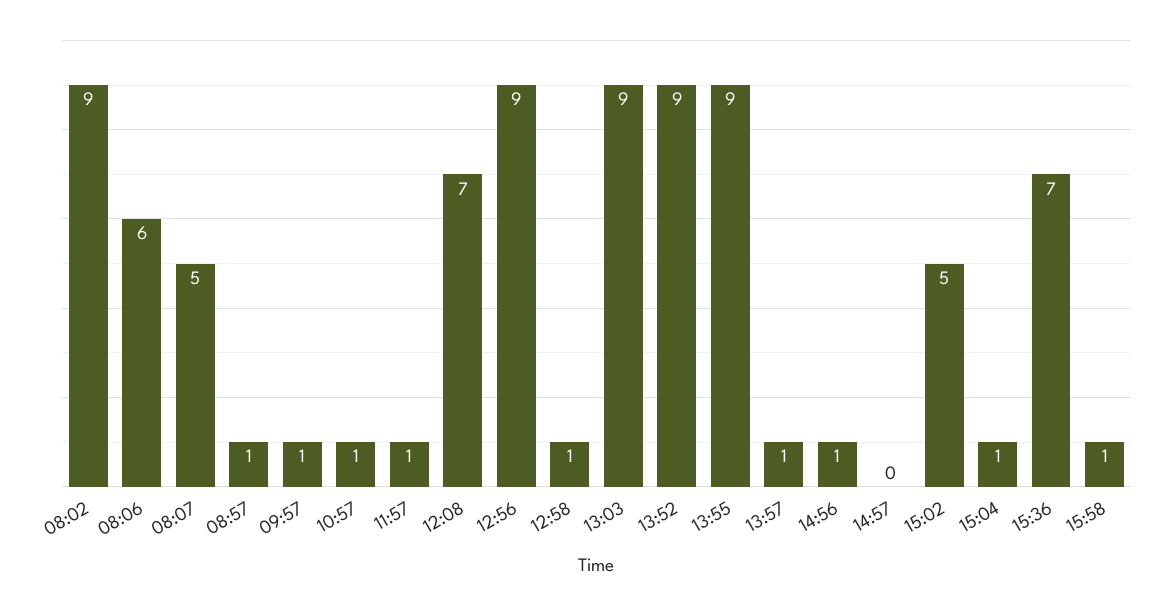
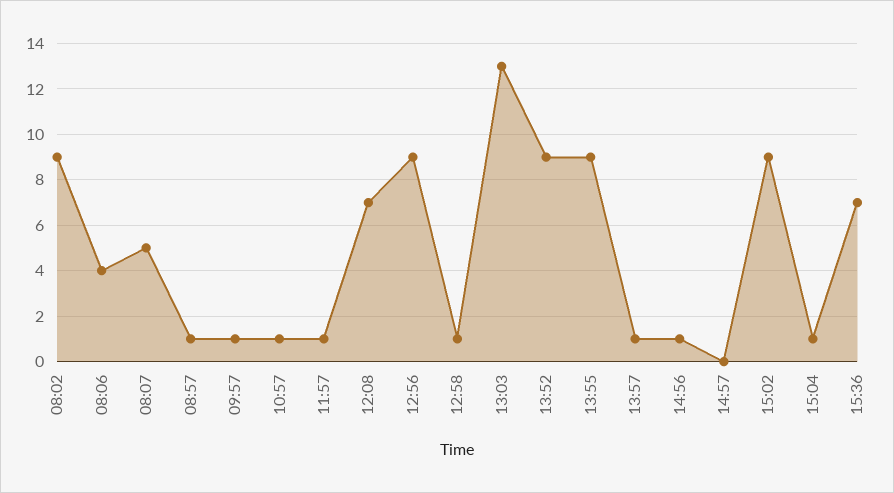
  {
    "08:02": 9,
-   "08:06": 6,
+   "08:06": 4,
    "08:07": 5,
    "08:57": 1,
    "09:57": 1,
    "10:57": 1,
    "11:57": 1,
    "12:08": 7,
    "12:56": 9,
    "12:58": 1,
-   "13:03": 9,
+   "13:03": 13,
    "13:52": 9,
    "13:55": 9,
    "13:57": 1,
    "14:56": 1,
    "14:57": 0,
-   "15:02": 5,
+   "15:02": 9,
    "15:04": 1,
-   "15:36": 7,
+   "15:36": 7
-   "15:58": 1
  }

